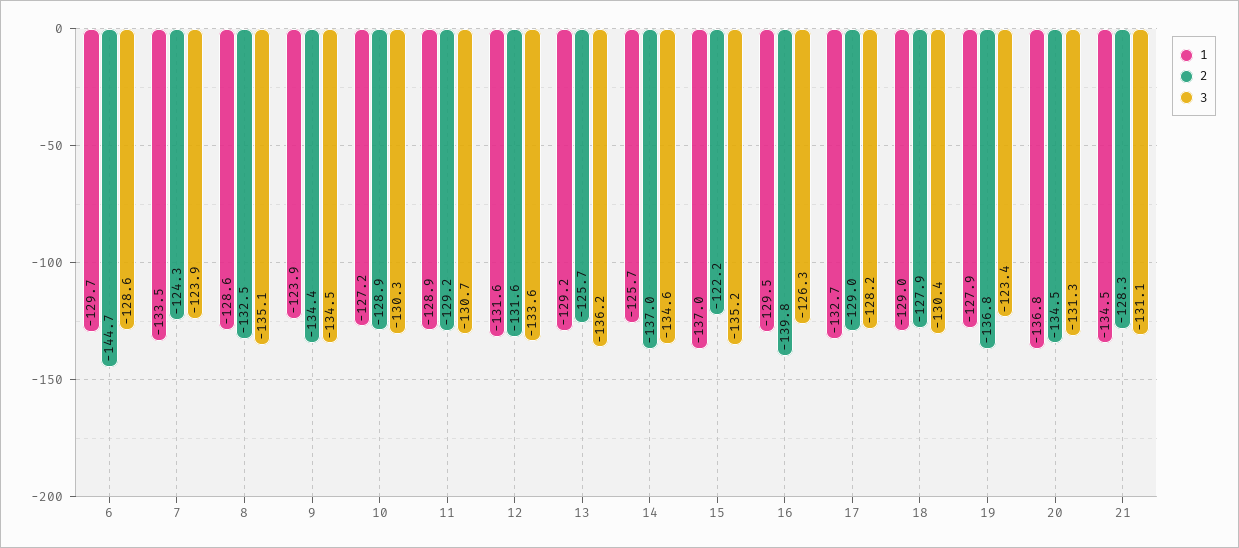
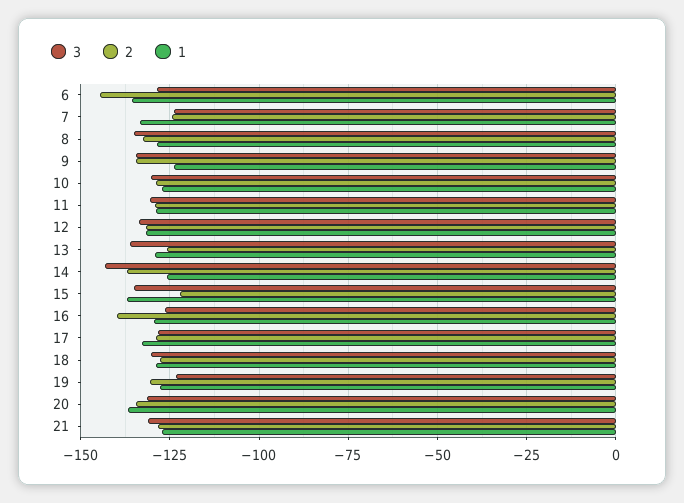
  {
    "1": {
-     "6": -129.7,
+     "6": -135,
      "7": -133.5,
      "8": -128.6,
      "9": -123.9,
      "10": -127.2,
      "11": -128.9,
      "12": -131.6,
      "13": -129.2,
      "14": -125.7,
      "15": -137,
      "16": -129.5,
      "17": -132.7,
      "18": -129,
      "19": -127.9,
      "20": -136.8,
-     "21": -134.5
+     "21": -127.5
    },
    "2": {
      "6": -144.7,
      "7": -124.3,
      "8": -132.5,
      "9": -134.4,
      "10": -128.9,
      "11": -129.2,
      "12": -131.6,
      "13": -125.7,
      "14": -137,
      "15": -122.2,
      "16": -139.8,
      "17": -129,
      "18": -127.9,
-     "19": -136.8,
+     "19": -130,
      "20": -134.5,
      "21": -128.3
    },
    "3": {
      "6": -128.6,
      "7": -123.9,
      "8": -135.1,
      "9": -134.5,
      "10": -130.3,
      "11": -130.7,
      "12": -133.6,
      "13": -136.2,
-     "14": -134.6,
+     "14": -142.5,
      "15": -135.2,
      "16": -126.3,
      "17": -128.2,
      "18": -130.4,
      "19": -123.4,
      "20": -131.3,
      "21": -131.1
    }
  }

